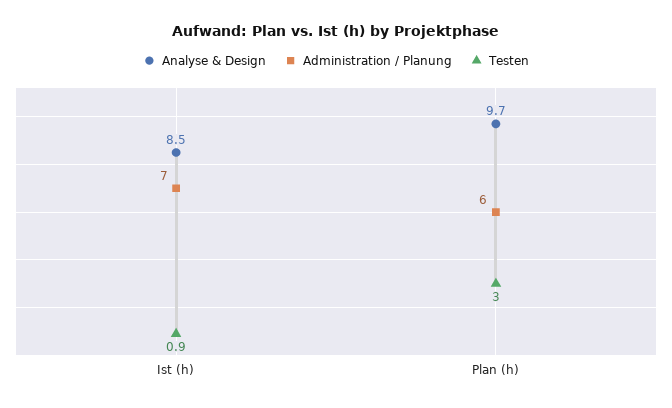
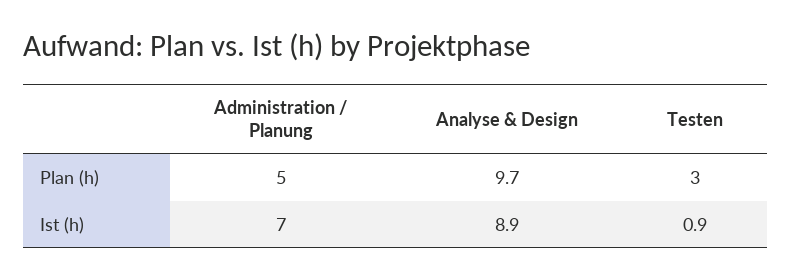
  {
    "Analyse & Design": {
-     "Ist (h)": 8.5,
+     "Ist (h)": 8.9,
      "Plan (h)": 9.7
    },
    "Administration / Planung": {
      "Ist (h)": 7,
-     "Plan (h)": 6
+     "Plan (h)": 5
    },
    "Testen": {
      "Ist (h)": 0.9,
      "Plan (h)": 3
    }
  }

